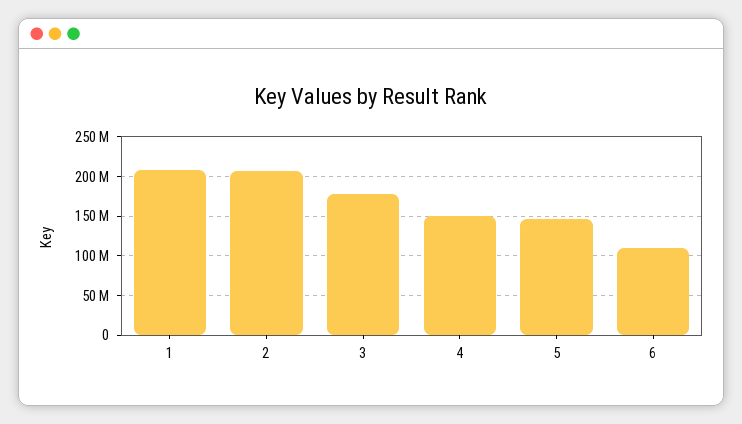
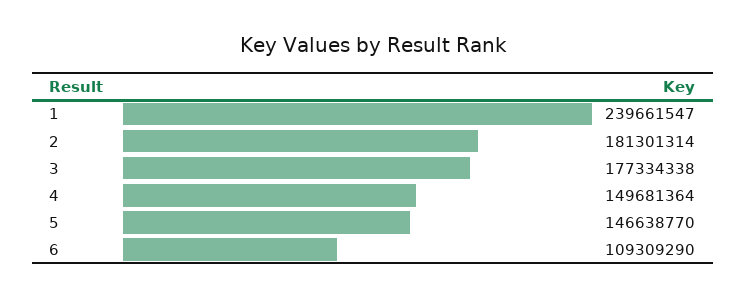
  {
-   "1": 210000000,
+   "1": 239661547,
-   "2": 210000000,
+   "2": 181301314,
    "3": 177334338,
    "4": 149681364,
    "5": 146638770,
    "6": 109309290
  }

